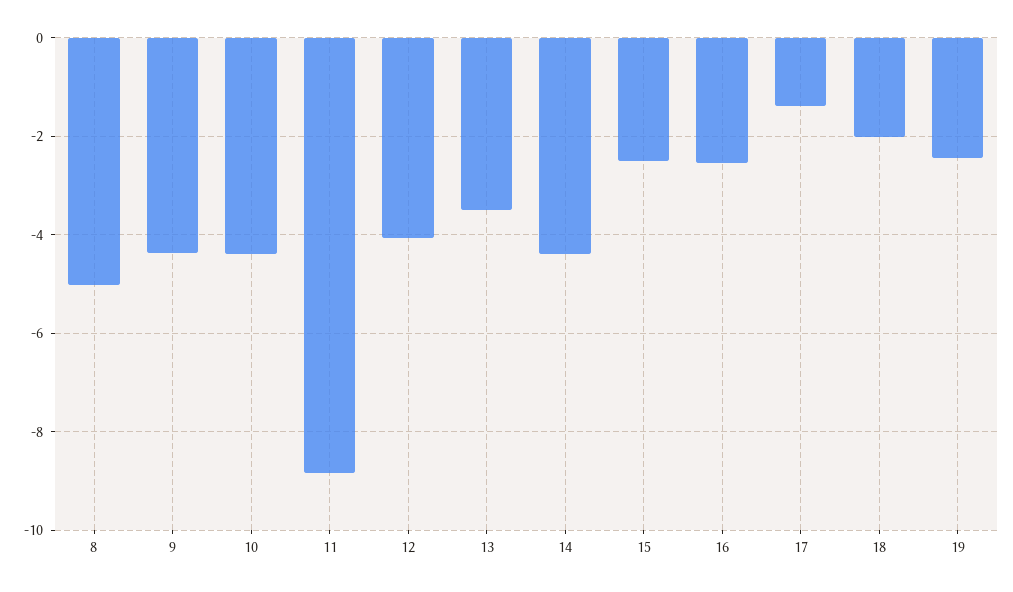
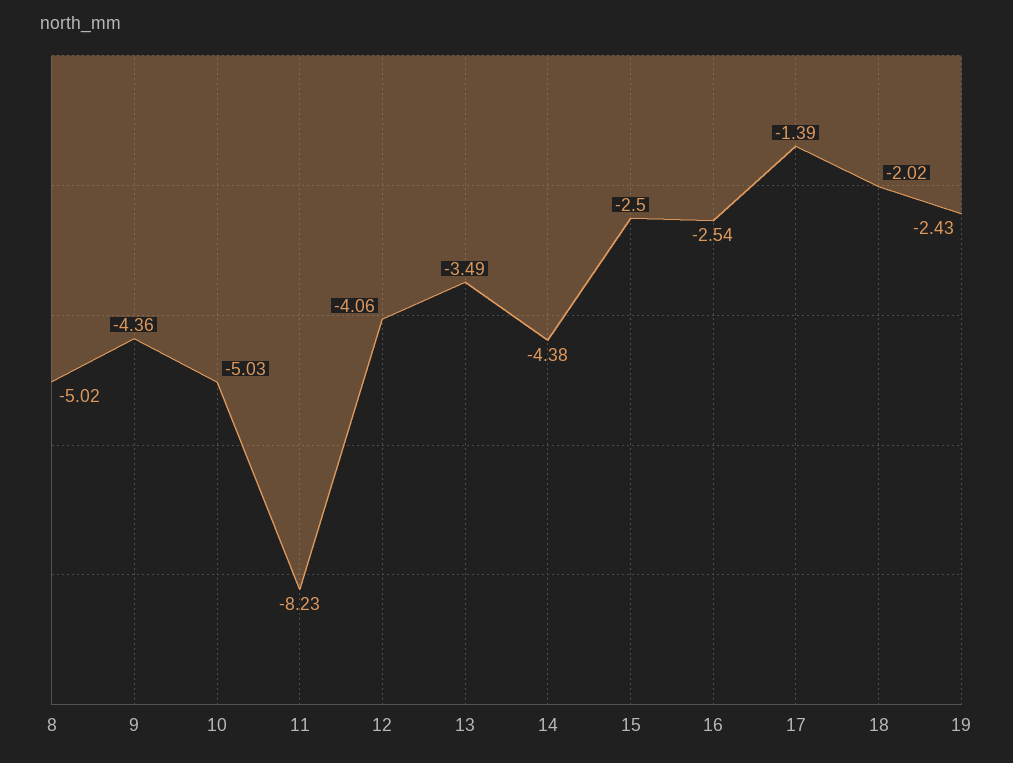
  {
    "8": -5.02,
    "9": -4.36,
-   "10": -4.4,
+   "10": -5.03,
-   "11": -8.8,
+   "11": -8.23,
    "12": -4.06,
    "13": -3.49,
    "14": -4.38,
    "15": -2.5,
    "16": -2.54,
    "17": -1.39,
    "18": -2.02,
    "19": -2.43
  }

